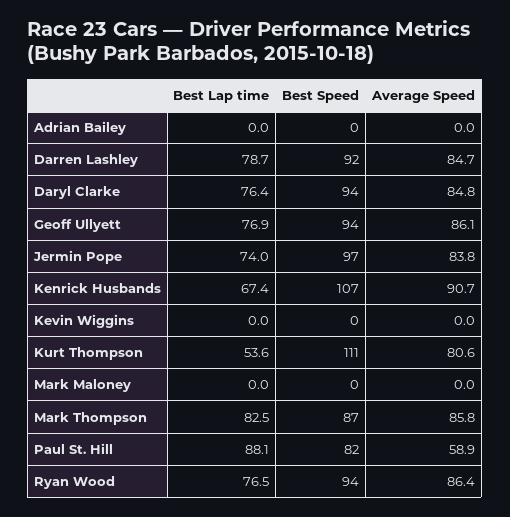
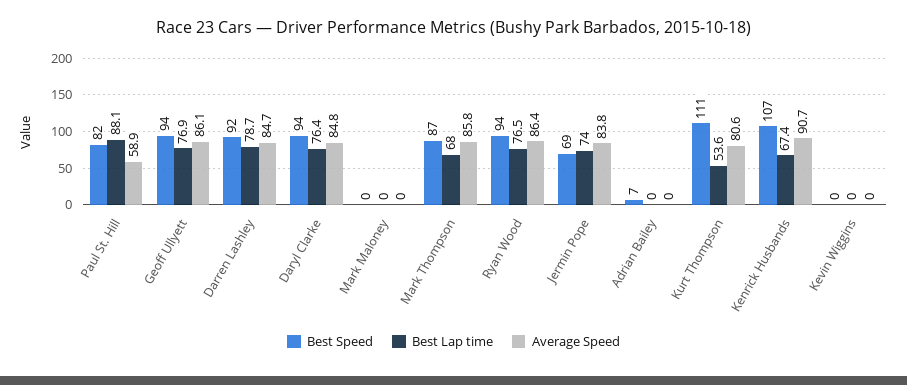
  {
    "Best Lap time": {
      "Adrian Bailey": 0,
      "Darren Lashley": 78.7,
      "Daryl Clarke": 76.4,
      "Geoff Ullyett": 76.9,
      "Jermin Pope": 74,
      "Kenrick Husbands": 67.4,
      "Kevin Wiggins": 0,
      "Kurt Thompson": 53.6,
      "Mark Maloney": 0,
-     "Mark Thompson": 82.5,
+     "Mark Thompson": 68,
      "Paul St. Hill": 88.1,
      "Ryan Wood": 76.5
    },
    "Best Speed": {
-     "Adrian Bailey": 0,
+     "Adrian Bailey": 7,
      "Darren Lashley": 92,
      "Daryl Clarke": 94,
      "Geoff Ullyett": 94,
-     "Jermin Pope": 97,
+     "Jermin Pope": 69,
      "Kenrick Husbands": 107,
      "Kevin Wiggins": 0,
      "Kurt Thompson": 111,
      "Mark Maloney": 0,
      "Mark Thompson": 87,
      "Paul St. Hill": 82,
      "Ryan Wood": 94
    },
    "Average Speed": {
      "Adrian Bailey": 0,
      "Darren Lashley": 84.7,
      "Daryl Clarke": 84.8,
      "Geoff Ullyett": 86.1,
      "Jermin Pope": 83.8,
      "Kenrick Husbands": 90.7,
      "Kevin Wiggins": 0,
      "Kurt Thompson": 80.6,
      "Mark Maloney": 0,
      "Mark Thompson": 85.8,
      "Paul St. Hill": 58.9,
      "Ryan Wood": 86.4
    }
  }

